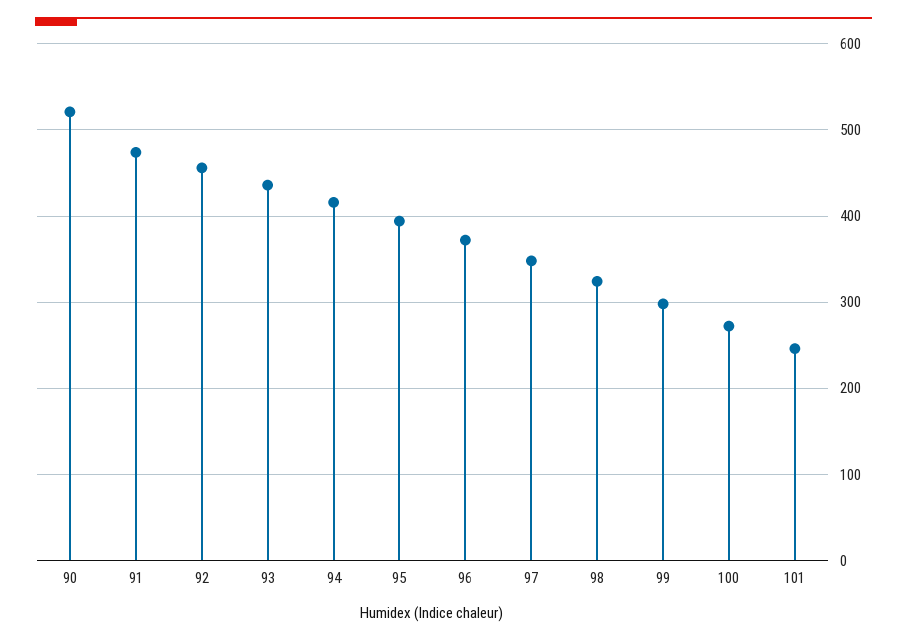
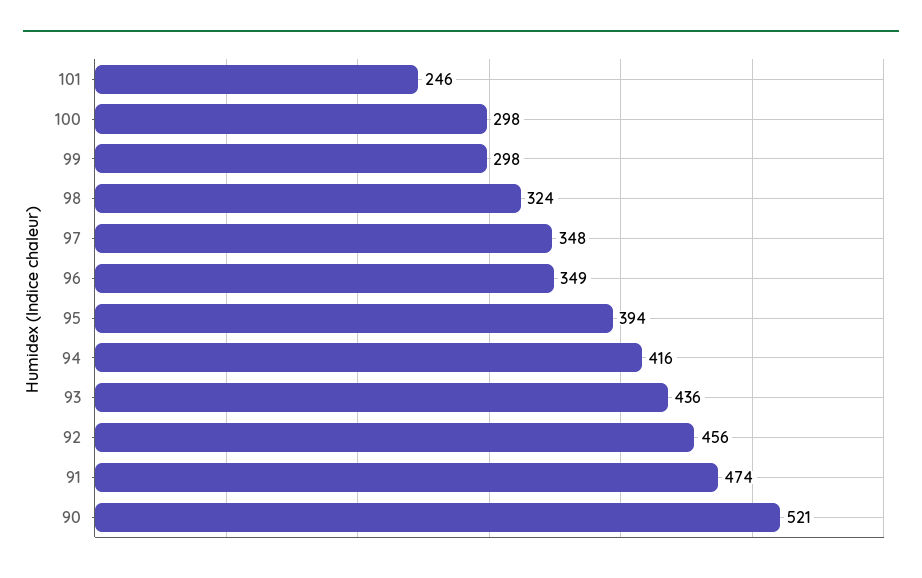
  {
    "90": 521,
    "91": 474,
    "92": 456,
    "93": 436,
    "94": 416,
    "95": 394,
-   "96": 370,
+   "96": 349,
    "97": 348,
    "98": 324,
    "99": 298,
-   "100": 270,
+   "100": 298,
    "101": 246
  }

